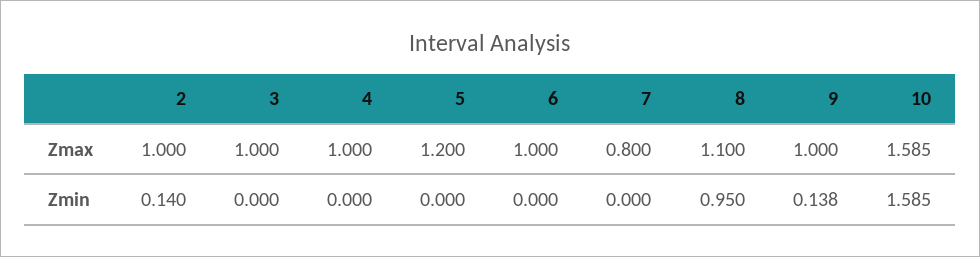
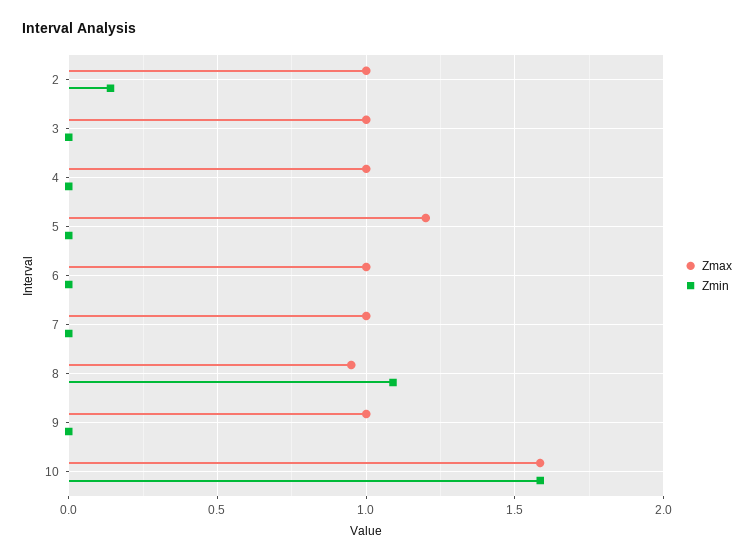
  {
    "Zmax": {
      "2": 1,
      "3": 1,
      "4": 1,
      "5": 1.2,
      "6": 1,
-     "7": 0.8,
+     "7": 1,
-     "8": 1.1,
+     "8": 0.95,
      "9": 1,
      "10": 1.585
    },
    "Zmin": {
      "2": 0.14,
      "3": 0,
      "4": 0,
      "5": 0,
      "6": 0,
      "7": 0,
-     "8": 0.95,
+     "8": 1.1,
-     "9": 0.138,
+     "9": 0,
      "10": 1.585
    }
  }

